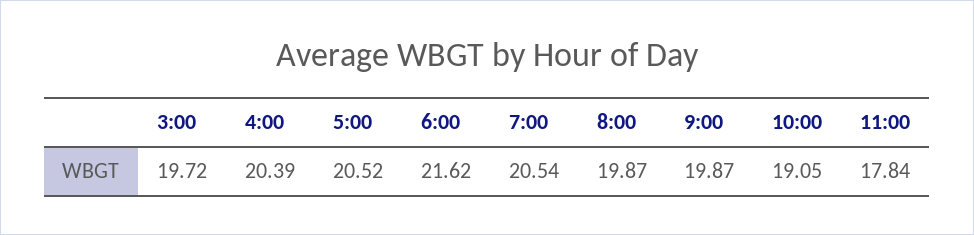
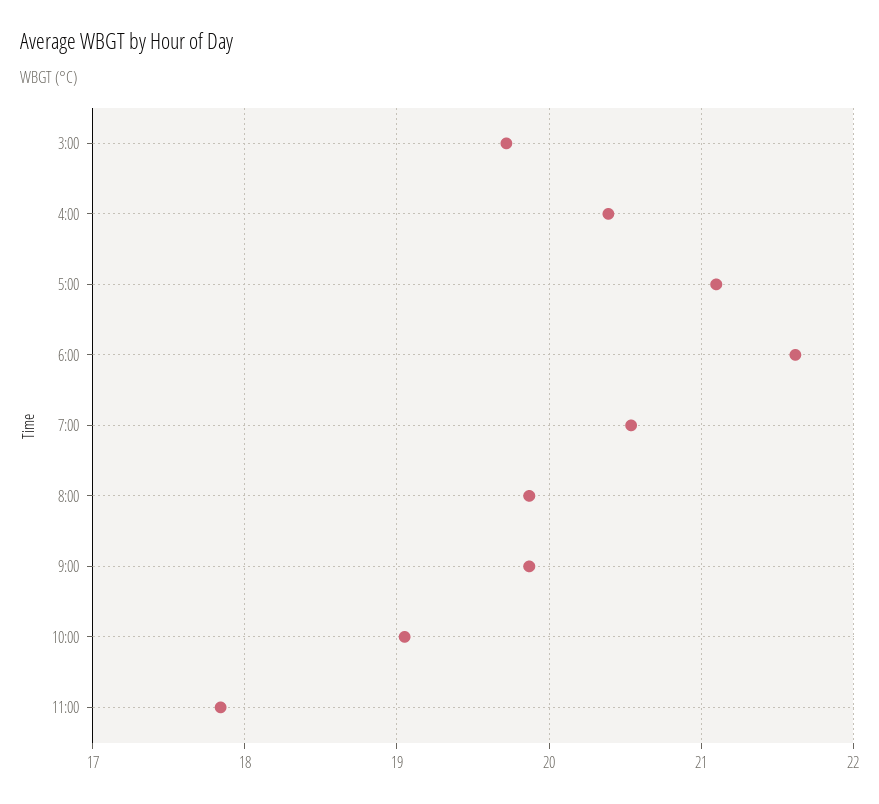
  {
    "3:00": 19.72,
    "4:00": 20.39,
-   "5:00": 20.52,
+   "5:00": 21.1,
    "6:00": 21.62,
    "7:00": 20.54,
    "8:00": 19.87,
    "9:00": 19.87,
    "10:00": 19.05,
    "11:00": 17.84
  }

